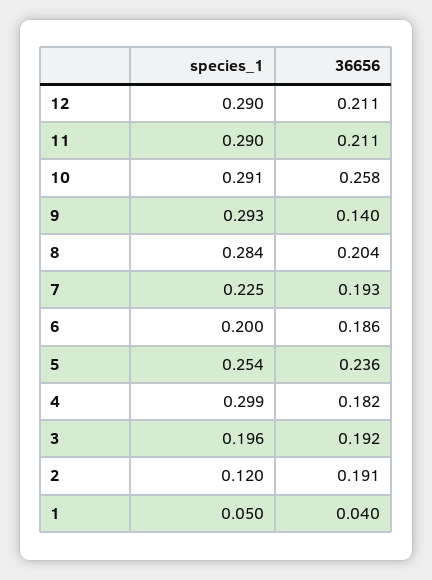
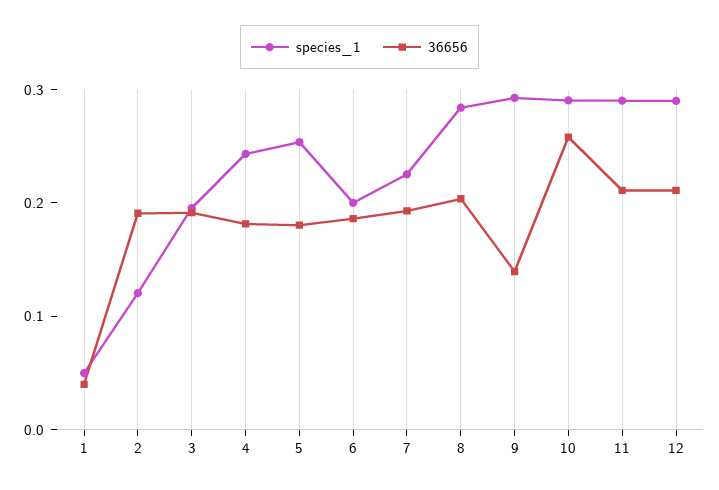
  {
    "species_1": {
      "12": 0.29,
      "11": 0.29,
      "10": 0.291,
      "9": 0.293,
      "8": 0.284,
      "7": 0.225,
      "6": 0.2,
      "5": 0.254,
-     "4": 0.299,
+     "4": 0.24,
      "3": 0.196,
      "2": 0.12,
      "1": 0.05
    },
    "36656": {
      "12": 0.211,
      "11": 0.211,
      "10": 0.258,
      "9": 0.14,
      "8": 0.204,
      "7": 0.193,
      "6": 0.186,
-     "5": 0.236,
+     "5": 0.18,
      "4": 0.182,
      "3": 0.192,
      "2": 0.191,
      "1": 0.04
    }
  }

